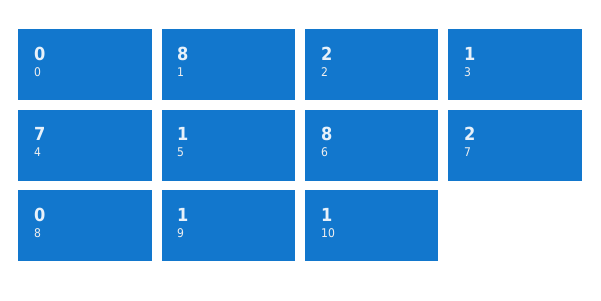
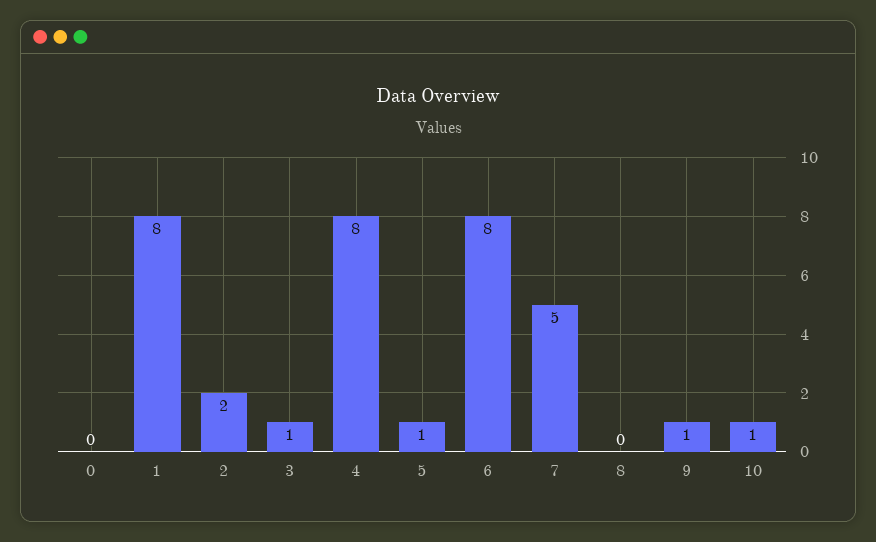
  {
    "0": 0,
    "1": 8,
    "2": 2,
    "3": 1,
-   "4": 7,
+   "4": 8,
    "5": 1,
    "6": 8,
-   "7": 2,
+   "7": 5,
    "8": 0,
    "9": 1,
    "10": 1
  }

